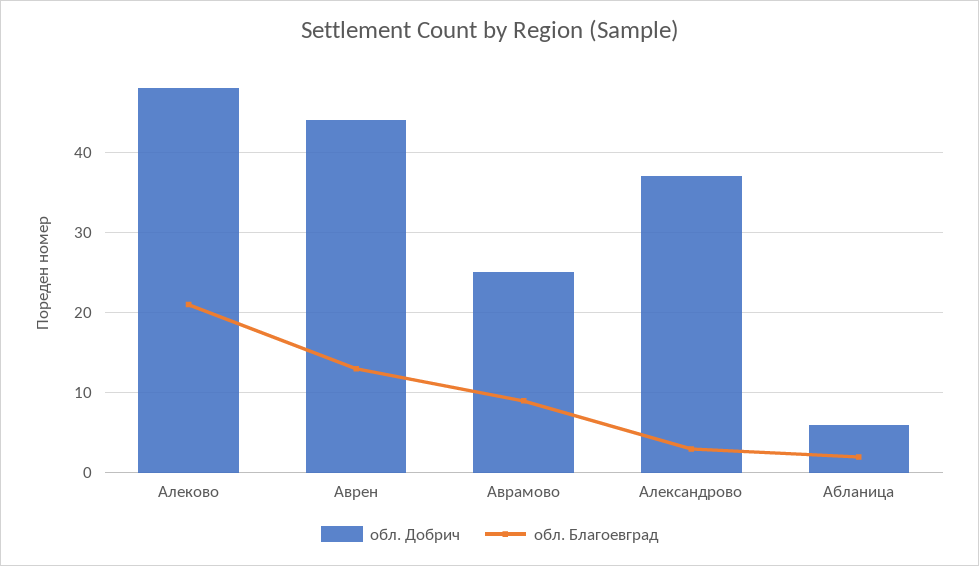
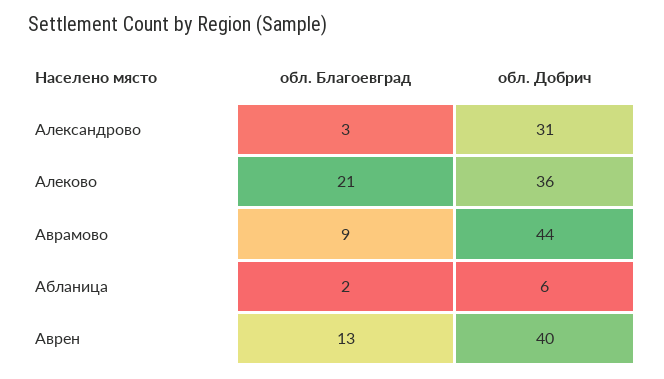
  {
    "обл. Добрич": {
-     "Алеково": 48,
+     "Алеково": 36,
-     "Аврен": 44,
+     "Аврен": 40,
-     "Аврамово": 25,
+     "Аврамово": 44,
-     "Александрово": 37,
+     "Александрово": 31,
      "Абланица": 6
    },
    "обл. Благоевград": {
      "Алеково": 21,
      "Аврен": 13,
      "Аврамово": 9,
      "Александрово": 3,
      "Абланица": 2
    }
  }

